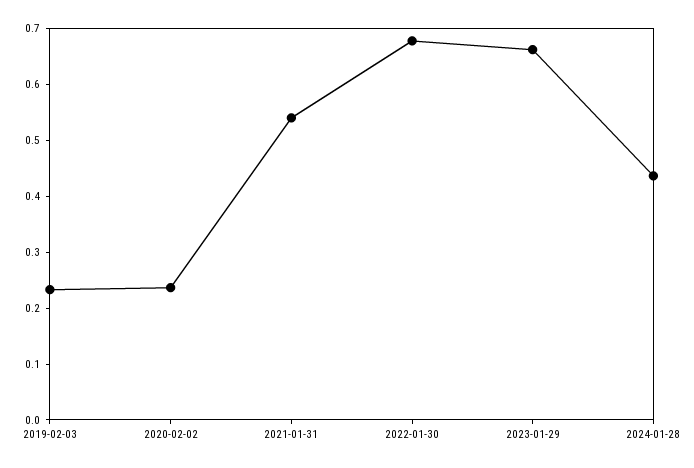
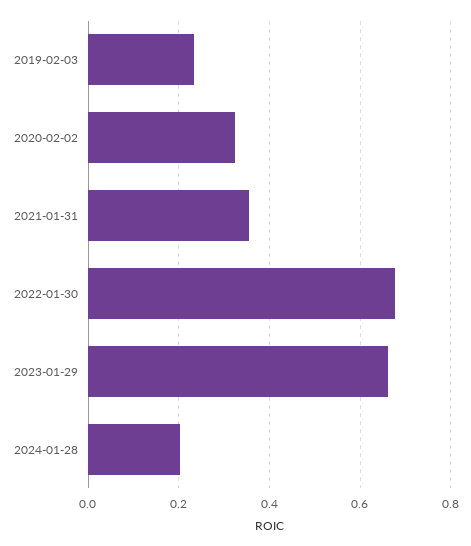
  {
    "2019-02-03": 0.24,
-   "2020-02-02": 0.24,
+   "2020-02-02": 0.32,
-   "2021-01-31": 0.54,
+   "2021-01-31": 0.36,
    "2022-01-30": 0.68,
    "2023-01-29": 0.66,
-   "2024-01-28": 0.44
+   "2024-01-28": 0.2
  }

